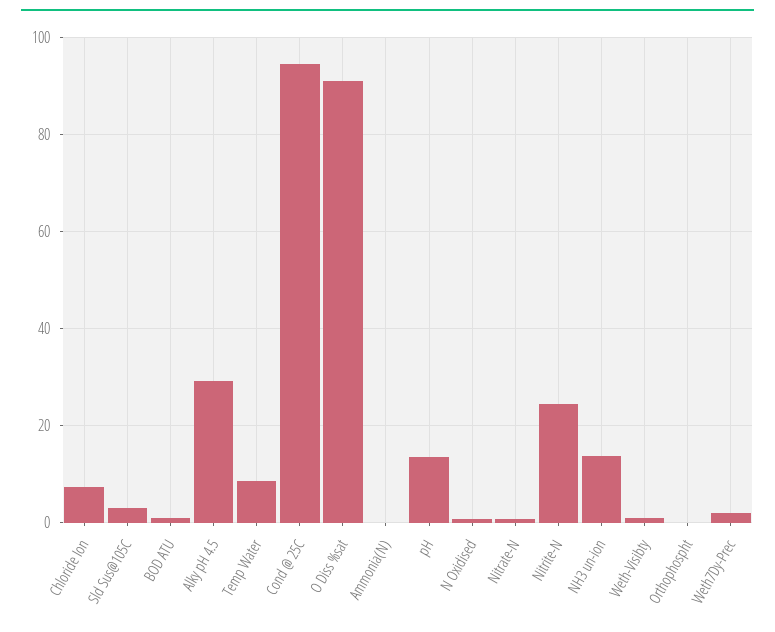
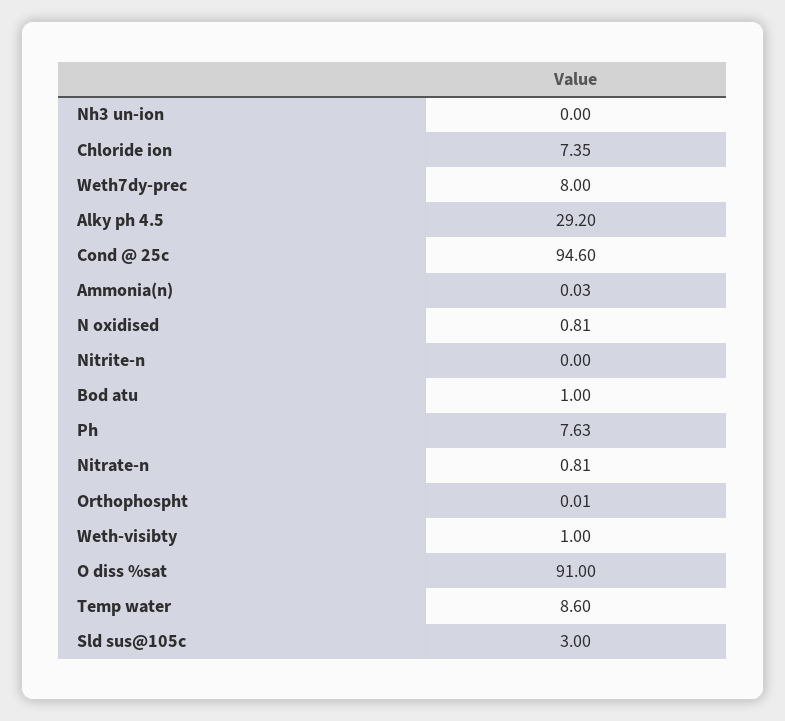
  {
    "Chloride Ion": 7.35,
    "Sld Sus@105C": 3,
    "BOD ATU": 1,
    "Alky pH 4.5": 29.2,
    "Temp Water": 8.6,
    "Cond @ 25C": 94.6,
    "O Diss %sat": 91,
    "Ammonia(N)": 0.03,
-   "pH": 14,
+   "pH": 7.63,
    "N Oxidised": 0.81,
    "Nitrate-N": 0.81,
-   "Nitrite-N": 24,
+   "Nitrite-N": 0,
-   "NH3 un-ion": 14,
+   "NH3 un-ion": 0,
    "Weth-Visibty": 1,
    "Orthophospht": 0.01,
-   "Weth7Dy-Prec": 2
+   "Weth7Dy-Prec": 8
  }

